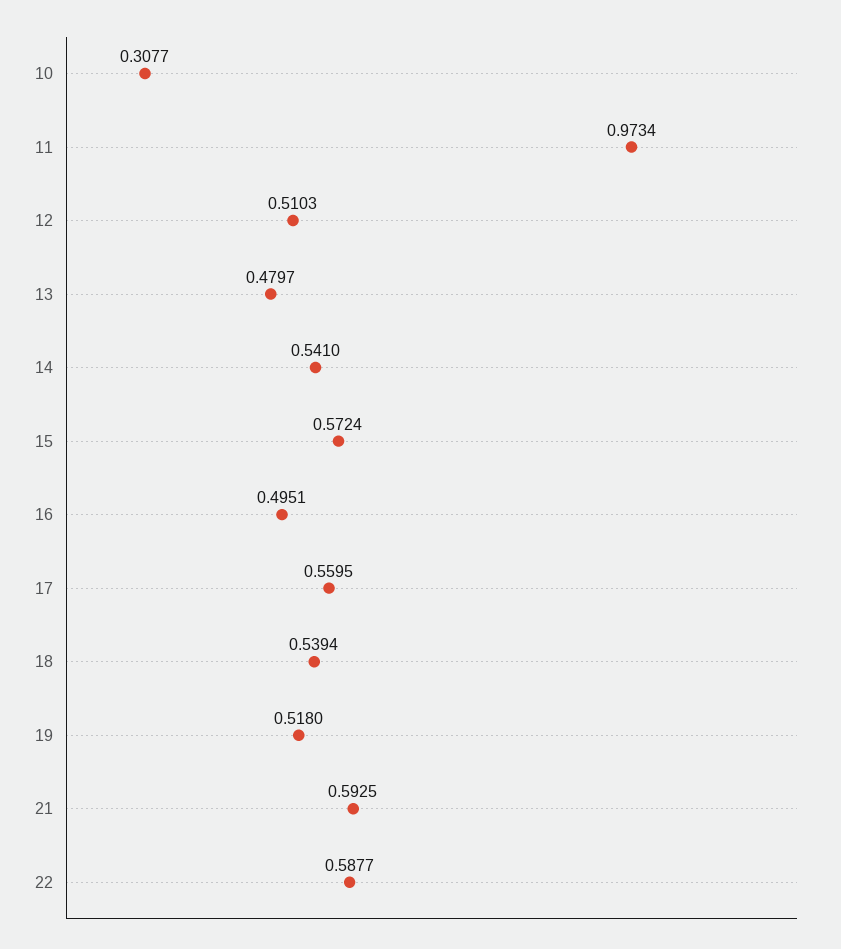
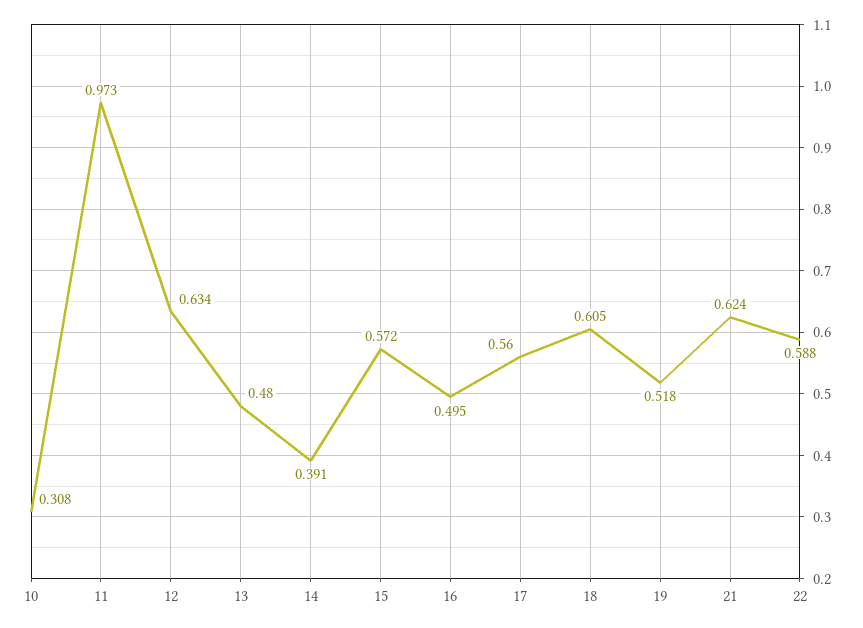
  {
    "10": 0.3077,
    "11": 0.9734,
-   "12": 0.5103,
+   "12": 0.634,
    "13": 0.4797,
-   "14": 0.541,
+   "14": 0.391,
    "15": 0.5724,
    "16": 0.4951,
    "17": 0.5595,
-   "18": 0.5394,
+   "18": 0.605,
    "19": 0.518,
-   "21": 0.5925,
+   "21": 0.624,
    "22": 0.5877
  }

